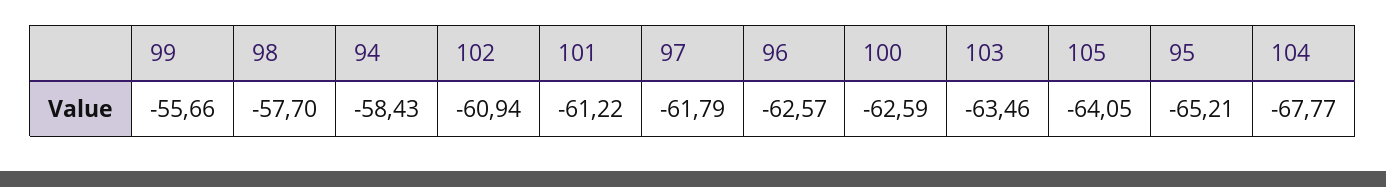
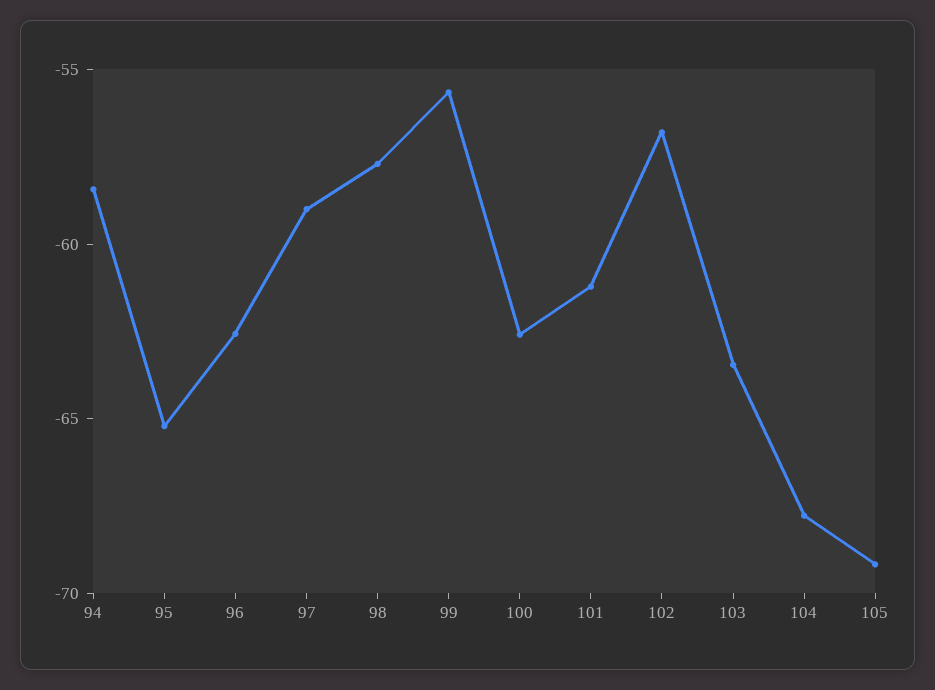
  {
    "99": -55.66,
    "98": -57.7,
    "94": -58.43,
-   "102": -60.94,
+   "102": -57,
    "101": -61.22,
-   "97": -61.79,
+   "97": -59,
    "96": -62.57,
    "100": -62.59,
    "103": -63.46,
-   "105": -64.05,
+   "105": -69,
    "95": -65.21,
    "104": -67.77
  }

